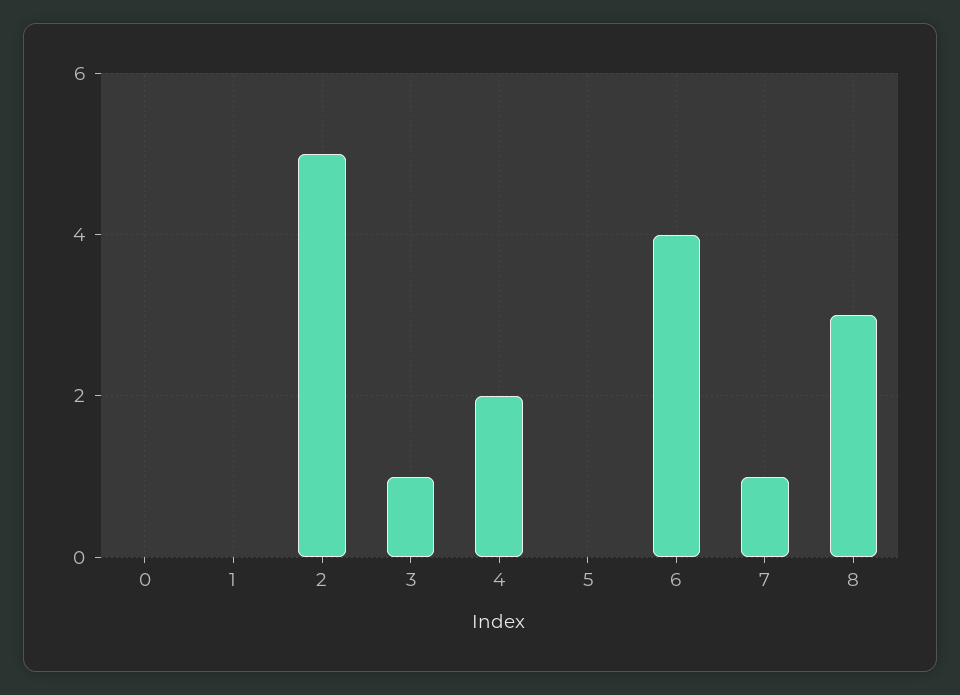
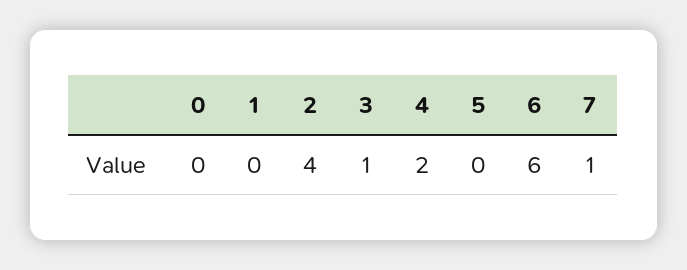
  {
    "0": 0,
    "1": 0,
-   "2": 5,
+   "2": 4,
    "3": 1,
    "4": 2,
    "5": 0,
-   "6": 4,
+   "6": 6,
-   "7": 1,
+   "7": 1
-   "8": 3
  }

